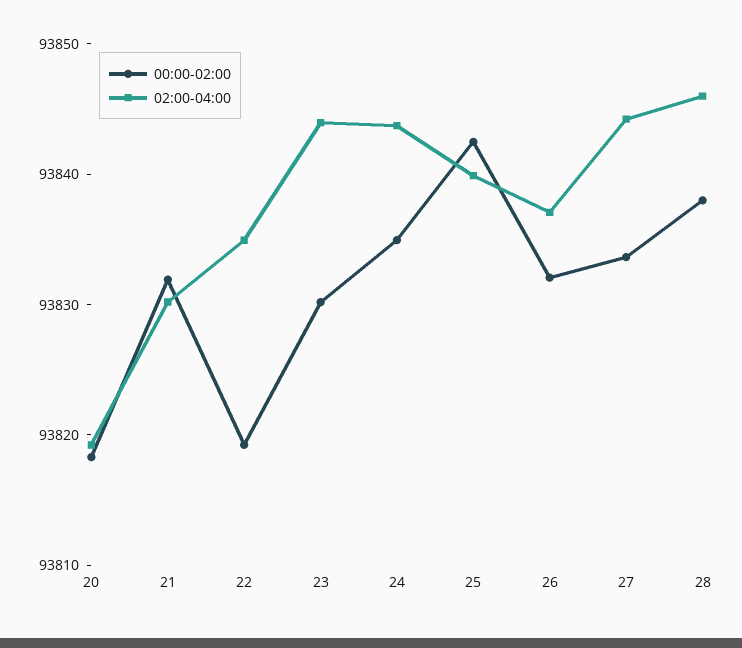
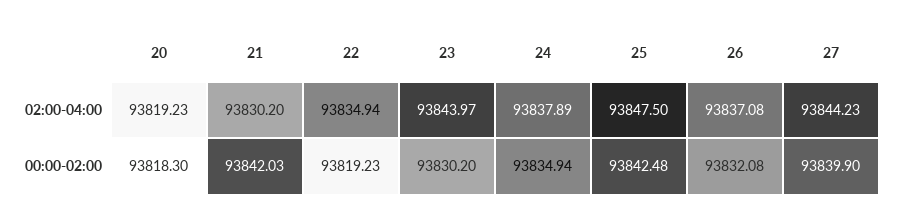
  {
    "00:00-02:00": {
      "20": 93818.3,
-     "21": 93832,
+     "21": 93842.03,
      "22": 93819.23,
      "23": 93830.2,
      "24": 93834.94,
      "25": 93842.48,
      "26": 93832.08,
-     "27": 93834,
+     "27": 93839.9
-     "28": 93838
    },
    "02:00-04:00": {
      "20": 93819.23,
      "21": 93830.2,
      "22": 93834.94,
      "23": 93843.97,
-     "24": 93844,
+     "24": 93837.89,
-     "25": 93840,
+     "25": 93847.5,
      "26": 93837.08,
-     "27": 93844.23,
+     "27": 93844.23
-     "28": 93846
    }
  }

